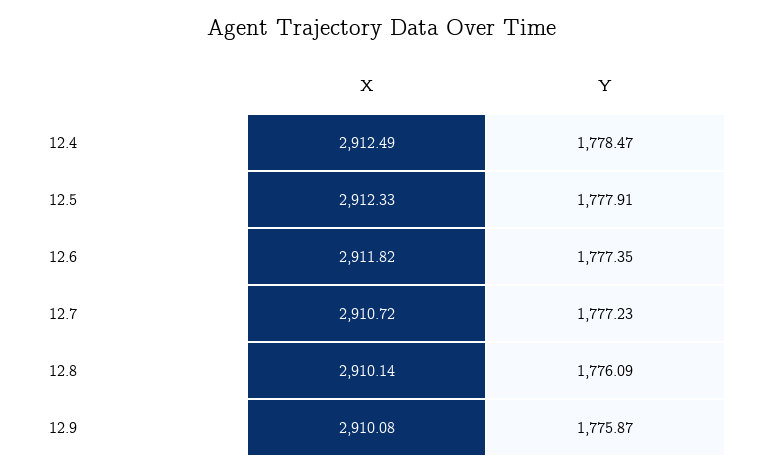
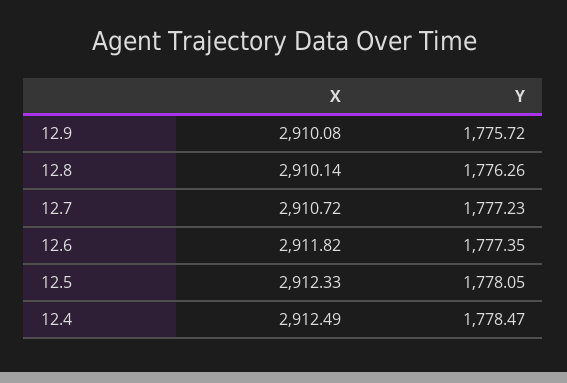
  {
    "X": {
      "12.4": 2912.49,
      "12.5": 2912.33,
      "12.6": 2911.82,
      "12.7": 2910.72,
      "12.8": 2910.14,
      "12.9": 2910.08
    },
    "Y": {
      "12.4": 1778.47,
-     "12.5": 1777.91,
+     "12.5": 1778.05,
      "12.6": 1777.35,
      "12.7": 1777.23,
-     "12.8": 1776.09,
+     "12.8": 1776.26,
-     "12.9": 1775.87
+     "12.9": 1775.72
    }
  }

